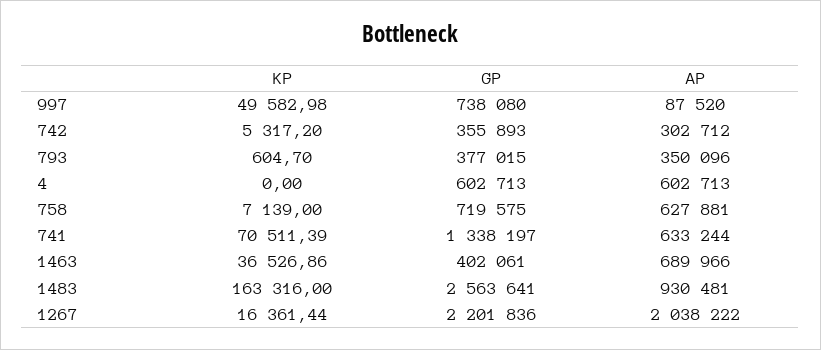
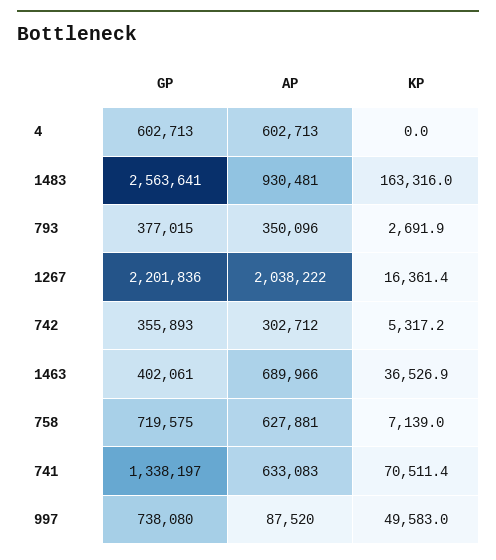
  {
    "KP": {
      "997": 49582.98,
      "742": 5317.2,
-     "793": 604.7,
+     "793": 2691.9,
      "4": 0,
      "758": 7139,
      "741": 70511.39,
      "1463": 36526.86,
      "1483": 163316,
      "1267": 16361.44
    },
    "GP": {
      "997": 738080,
      "742": 355893,
      "793": 377015,
      "4": 602713,
      "758": 719575,
      "741": 1338197,
      "1463": 402061,
      "1483": 2563641,
      "1267": 2201836
    },
    "AP": {
      "997": 87520,
      "742": 302712,
      "793": 350096,
      "4": 602713,
      "758": 627881,
-     "741": 633244,
+     "741": 633083,
      "1463": 689966,
      "1483": 930481,
      "1267": 2038222
    }
  }

